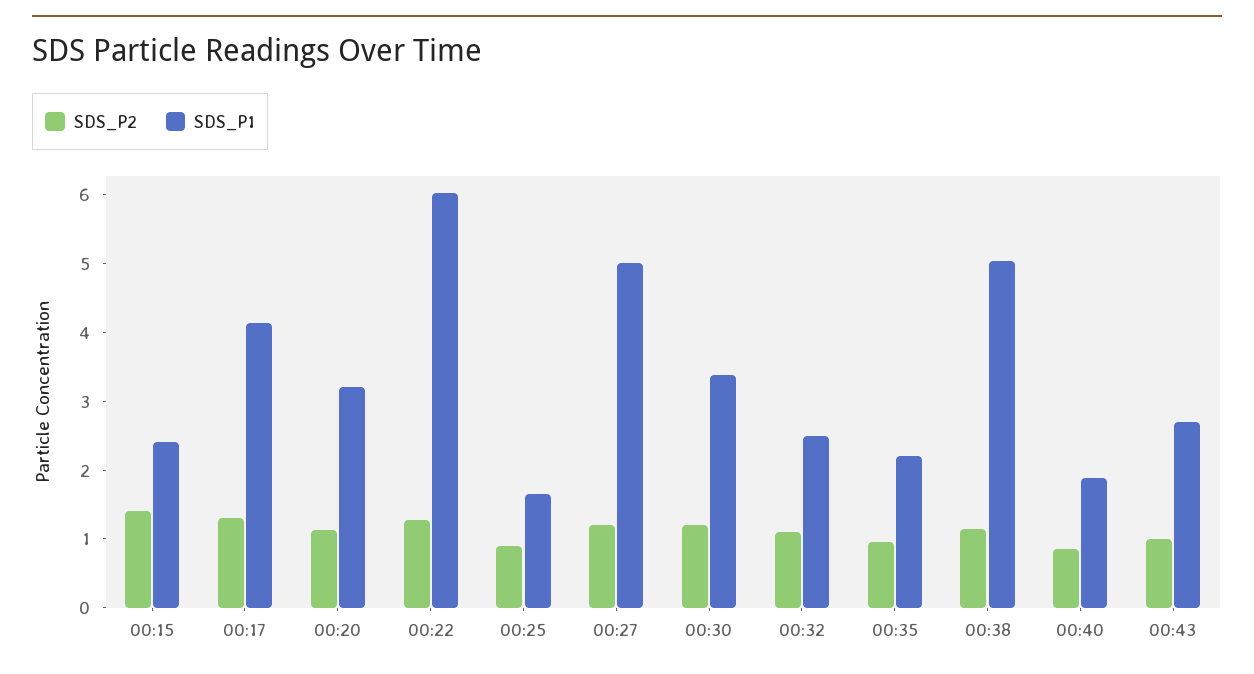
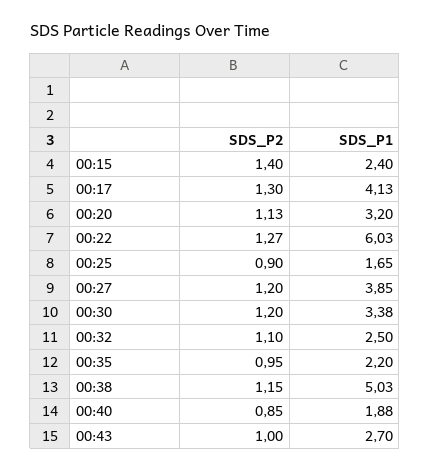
  {
    "SDS_P2": {
      "00:15": 1.4,
      "00:17": 1.3,
      "00:20": 1.13,
      "00:22": 1.27,
      "00:25": 0.9,
      "00:27": 1.2,
      "00:30": 1.2,
      "00:32": 1.1,
      "00:35": 0.95,
      "00:38": 1.15,
      "00:40": 0.85,
      "00:43": 1
    },
    "SDS_P1": {
      "00:15": 2.4,
      "00:17": 4.13,
      "00:20": 3.2,
      "00:22": 6.03,
      "00:25": 1.65,
-     "00:27": 5,
+     "00:27": 3.85,
      "00:30": 3.38,
      "00:32": 2.5,
      "00:35": 2.2,
      "00:38": 5.03,
      "00:40": 1.88,
      "00:43": 2.7
    }
  }

